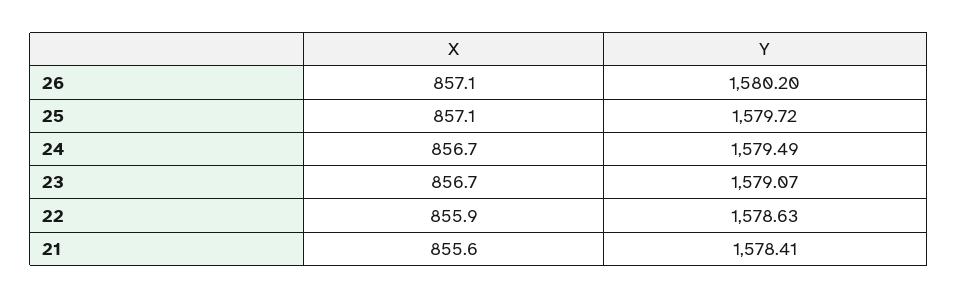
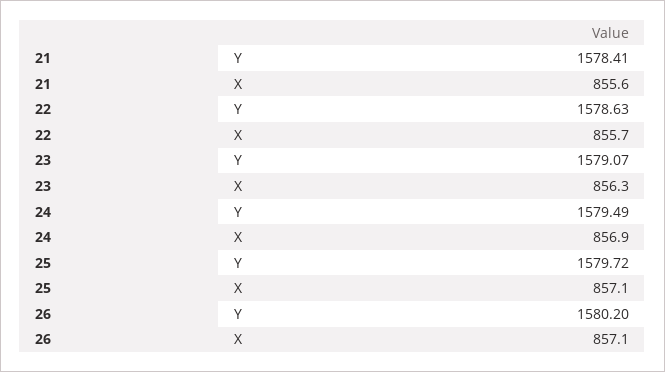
  {
    "X": {
      "26": 857.1,
      "25": 857.1,
-     "24": 856.7,
+     "24": 856.9,
-     "23": 856.7,
+     "23": 856.3,
-     "22": 855.9,
+     "22": 855.7,
      "21": 855.6
    },
    "Y": {
      "26": 1580.2,
      "25": 1579.72,
      "24": 1579.49,
      "23": 1579.07,
      "22": 1578.63,
      "21": 1578.41
    }
  }

